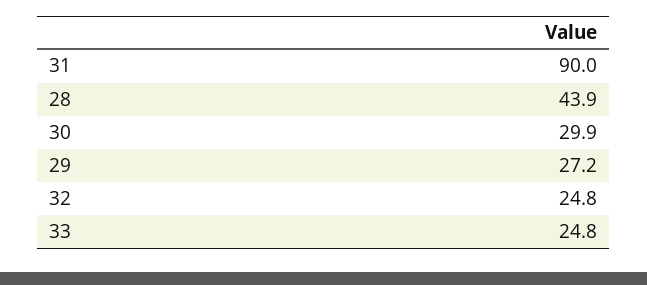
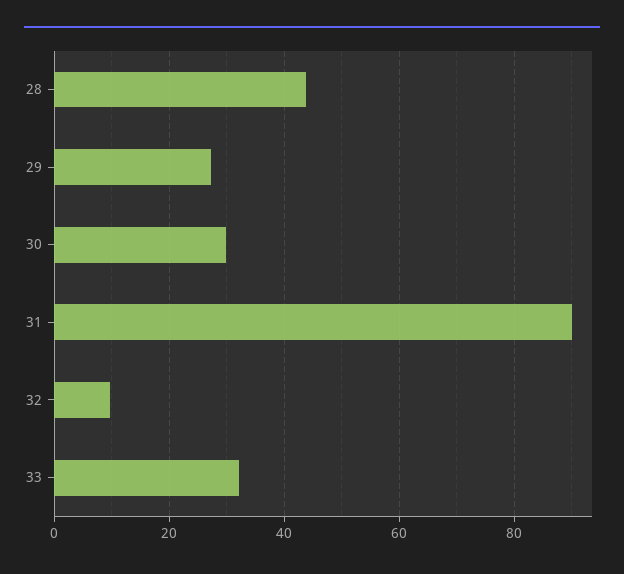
  {
    "31": 90,
    "28": 43.9,
    "30": 29.9,
    "29": 27.2,
-   "32": 24.8,
+   "32": 10,
-   "33": 24.8
+   "33": 32
  }

